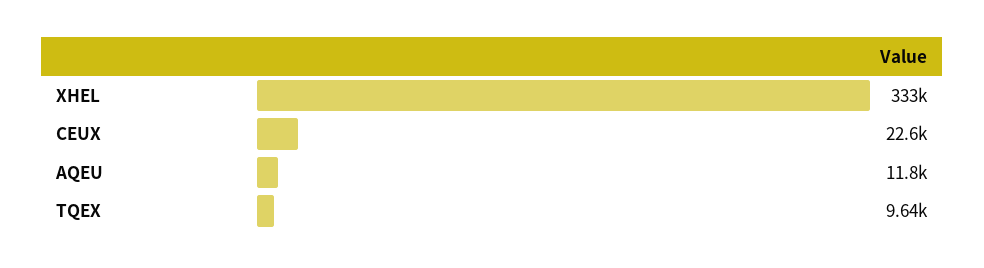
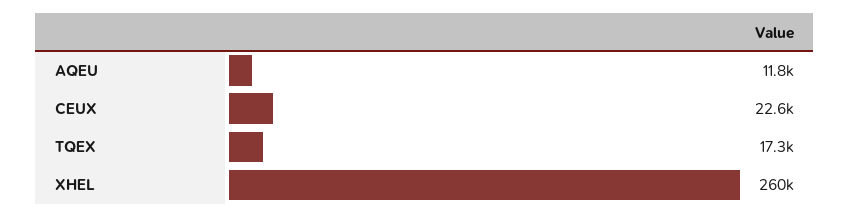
  {
-   "XHEL": 333000,
+   "XHEL": 260000,
    "CEUX": 22600,
    "AQEU": 11800,
-   "TQEX": 9640
+   "TQEX": 17300
  }

